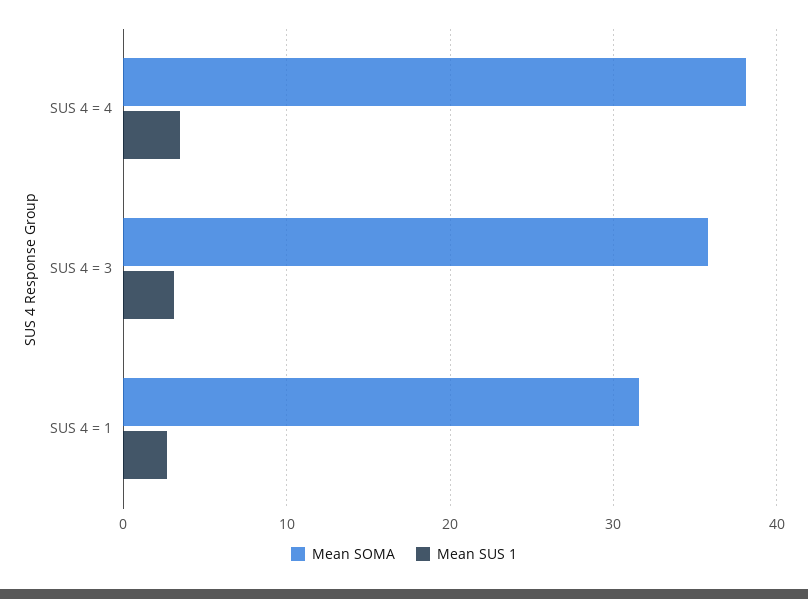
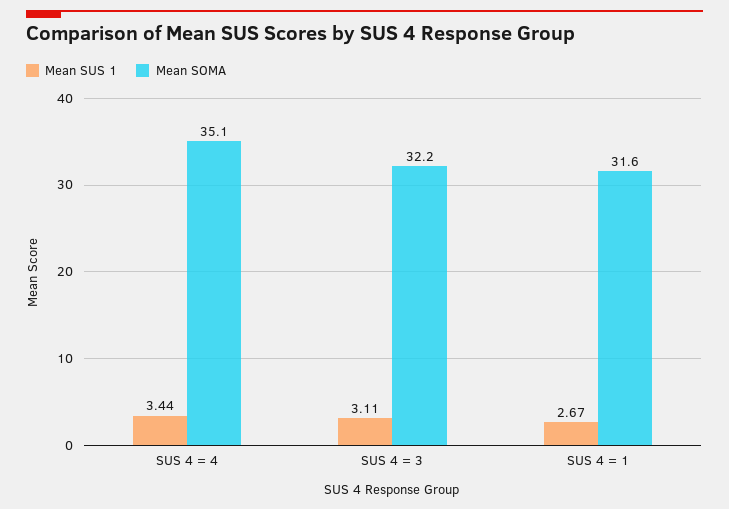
  {
    "Mean SOMA": {
-     "SUS 4 = 4": 38,
+     "SUS 4 = 4": 35.1,
-     "SUS 4 = 3": 36,
+     "SUS 4 = 3": 32.2,
      "SUS 4 = 1": 31.6
    },
    "Mean SUS 1": {
      "SUS 4 = 4": 3.44,
      "SUS 4 = 3": 3.11,
      "SUS 4 = 1": 2.67
    }
  }

